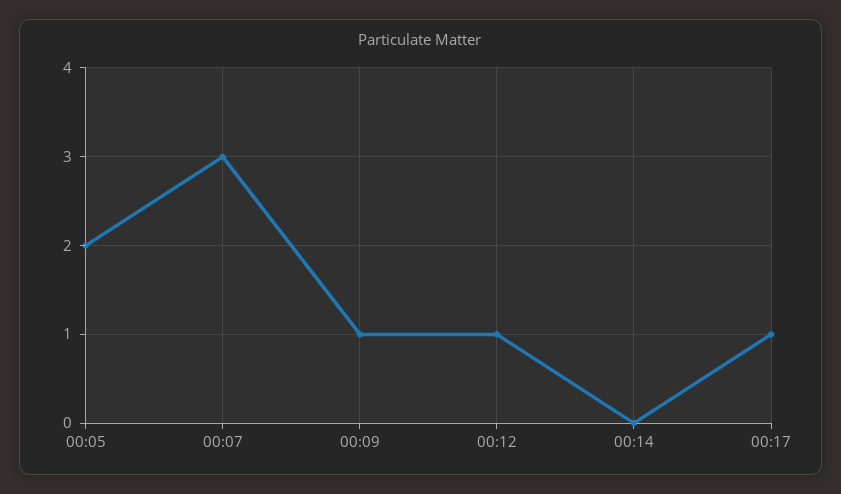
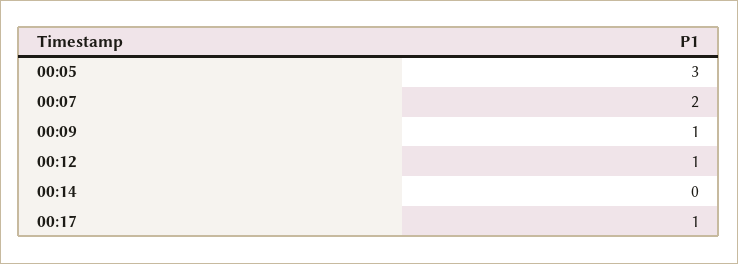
  {
-   "00:05": 2,
+   "00:05": 3,
-   "00:07": 3,
+   "00:07": 2,
    "00:09": 1,
    "00:12": 1,
    "00:14": 0,
    "00:17": 1
  }

